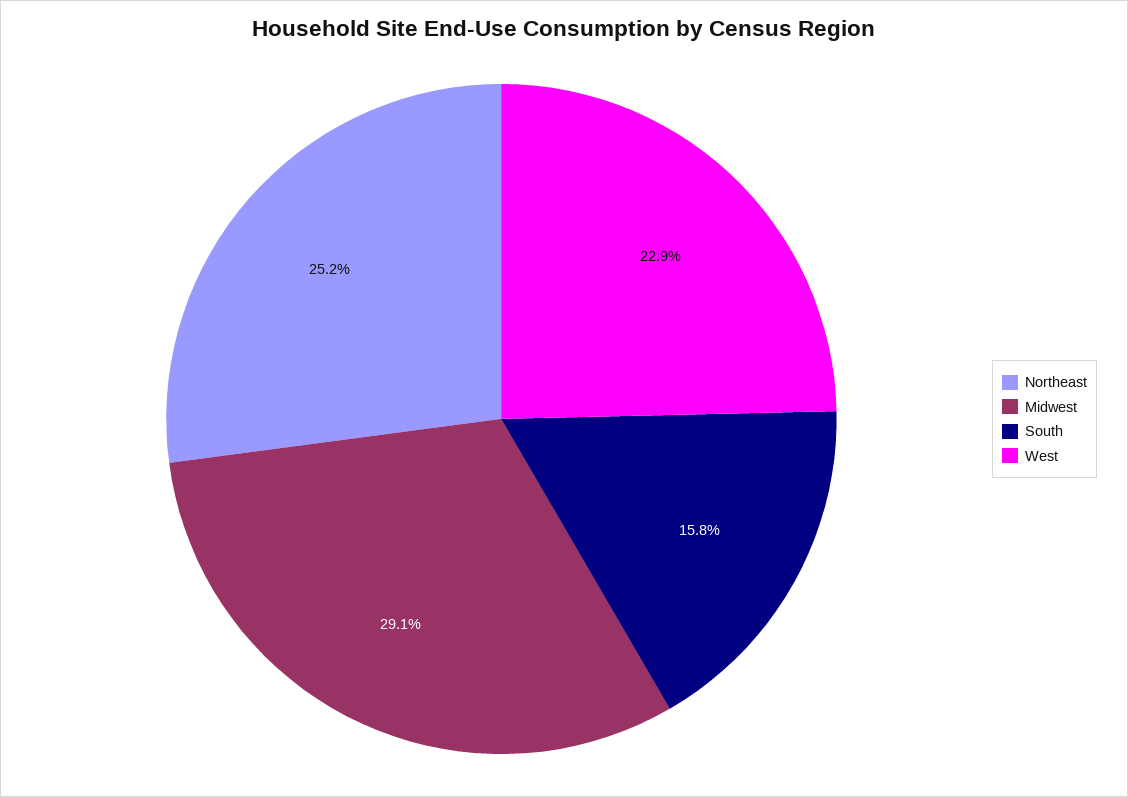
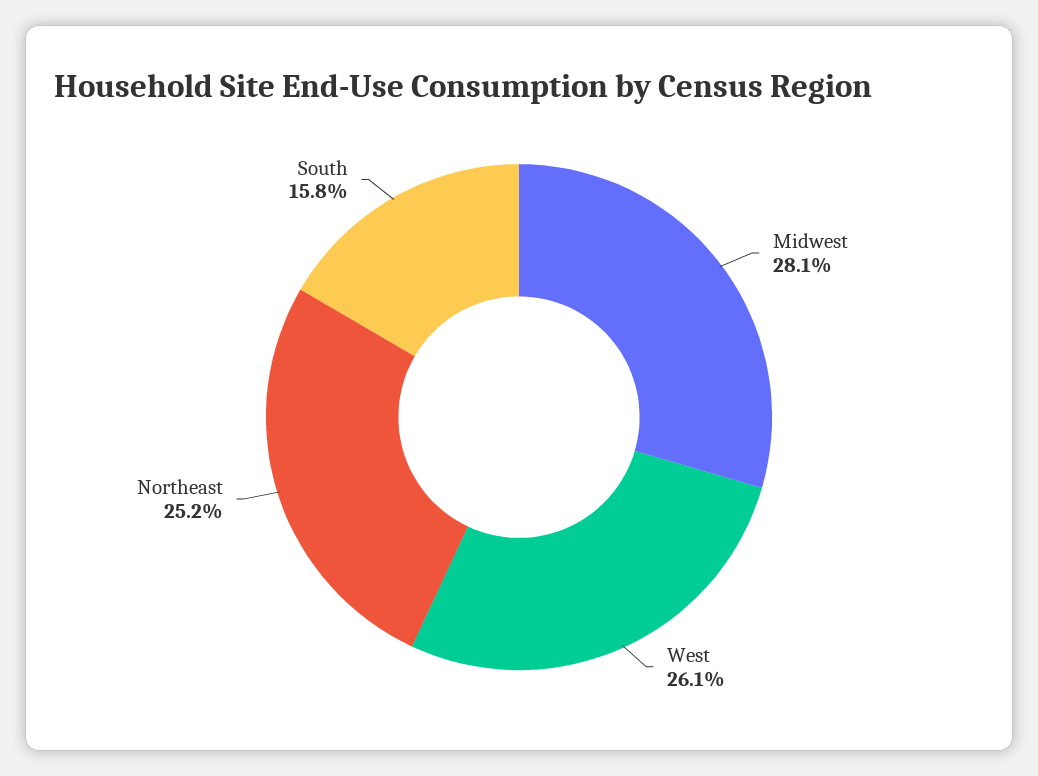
  {
    "Northeast": 25.2,
-   "Midwest": 29.1,
+   "Midwest": 28.1,
    "South": 15.8,
-   "West": 22.9
+   "West": 26.1
  }

